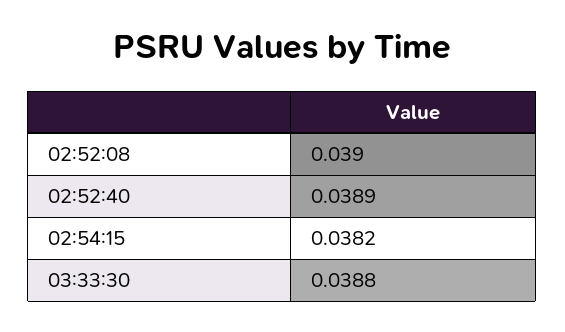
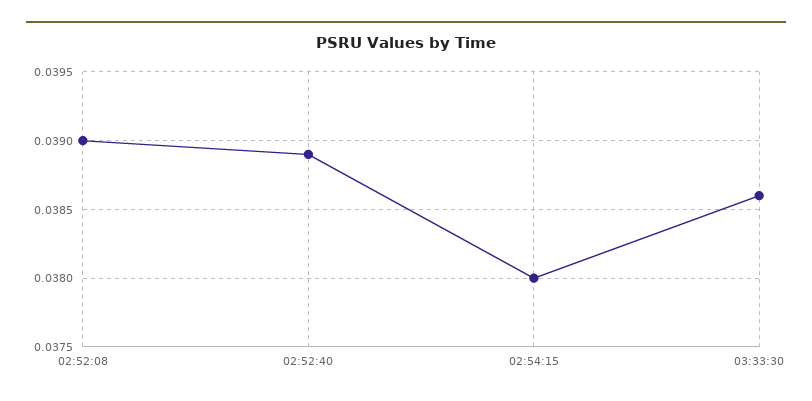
  {
    "02:52:08": 0.039,
    "02:52:40": 0.0389,
-   "02:54:15": 0.0382,
+   "02:54:15": 0.038,
-   "03:33:30": 0.0388
+   "03:33:30": 0.0386
  }

